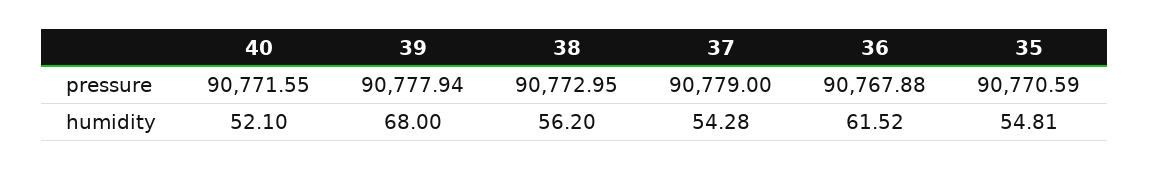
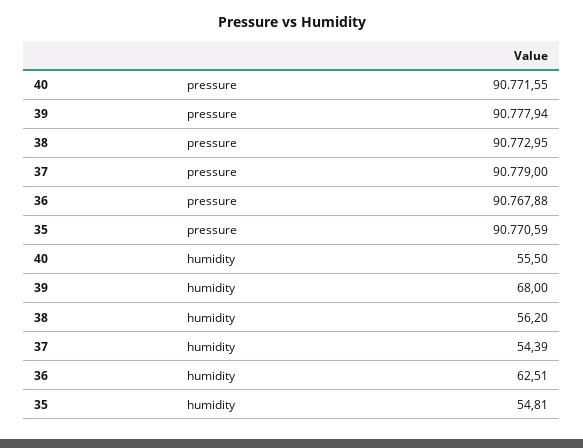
  {
    "40": {
      "pressure": 90771.55,
-     "humidity": 52.1
+     "humidity": 55.5
    },
    "39": {
      "pressure": 90777.94,
      "humidity": 68
    },
    "38": {
      "pressure": 90772.95,
      "humidity": 56.2
    },
    "37": {
      "pressure": 90779,
-     "humidity": 54.28
+     "humidity": 54.39
    },
    "36": {
      "pressure": 90767.88,
-     "humidity": 61.52
+     "humidity": 62.51
    },
    "35": {
      "pressure": 90770.59,
      "humidity": 54.81
    }
  }

